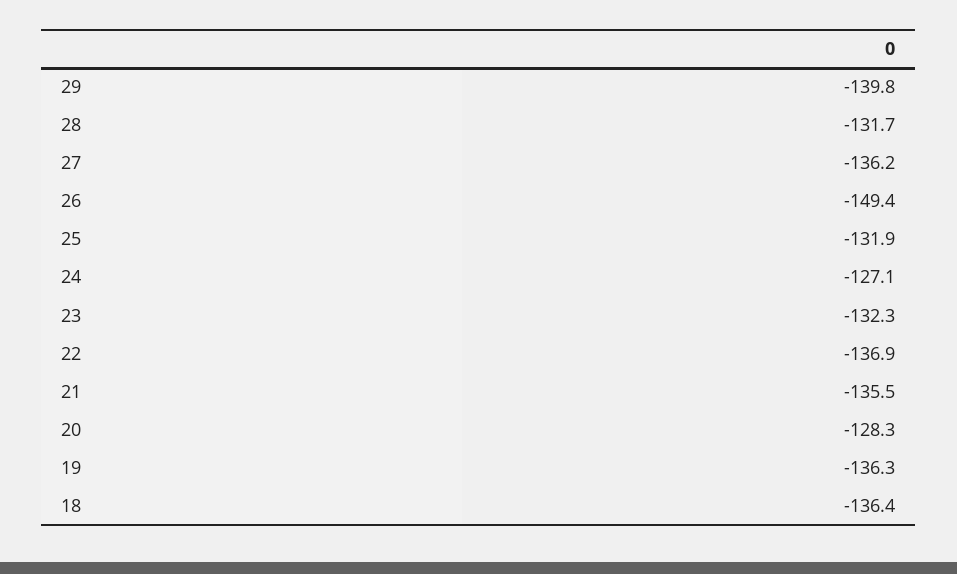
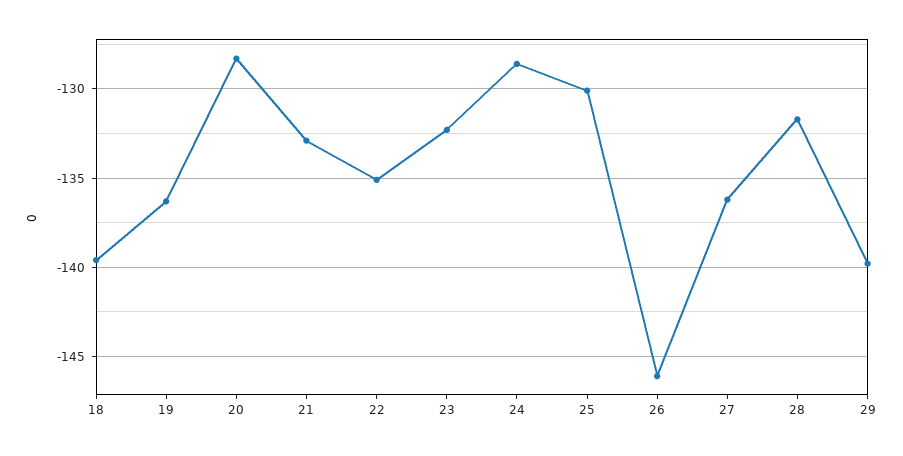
  {
    "29": -139.8,
    "28": -131.7,
    "27": -136.2,
-   "26": -149.4,
+   "26": -146,
-   "25": -131.9,
+   "25": -130,
-   "24": -127.1,
+   "24": -128.5,
    "23": -132.3,
-   "22": -136.9,
+   "22": -135,
-   "21": -135.5,
+   "21": -133,
    "20": -128.3,
    "19": -136.3,
-   "18": -136.4
+   "18": -139.5
  }

